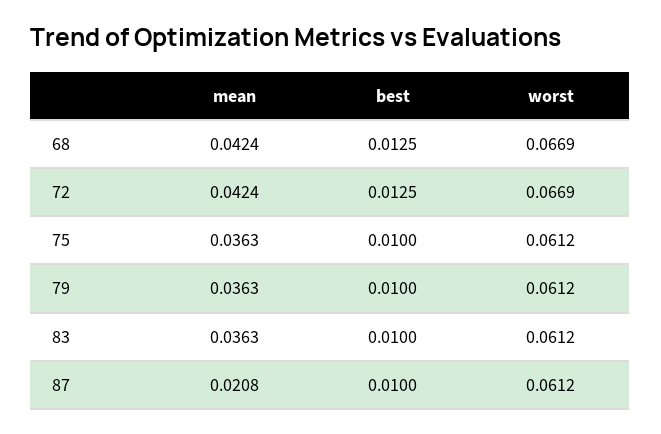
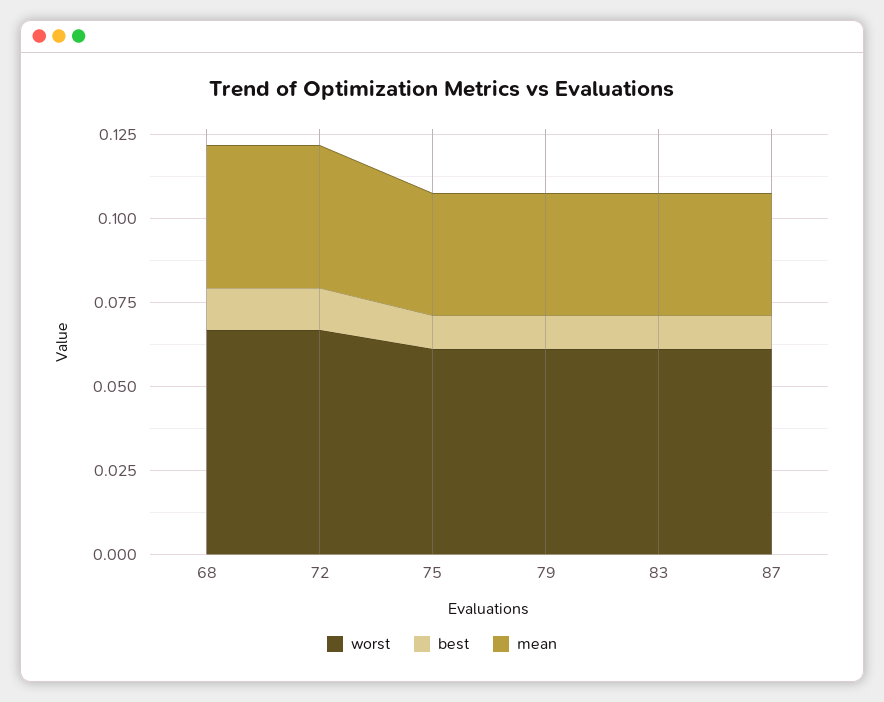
  {
    "mean": {
      "68": 0.0424,
      "72": 0.0424,
      "75": 0.0363,
      "79": 0.0363,
      "83": 0.0363,
-     "87": 0.0208
+     "87": 0.035
    },
    "best": {
      "68": 0.0125,
      "72": 0.0125,
      "75": 0.01,
      "79": 0.01,
      "83": 0.01,
      "87": 0.01
    },
    "worst": {
      "68": 0.0669,
      "72": 0.0669,
      "75": 0.0612,
      "79": 0.0612,
      "83": 0.0612,
      "87": 0.0612
    }
  }

